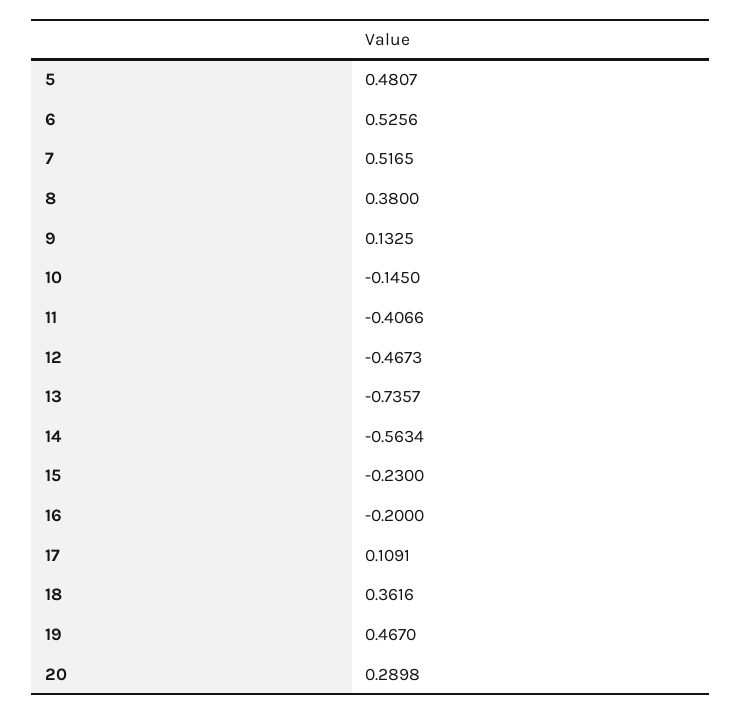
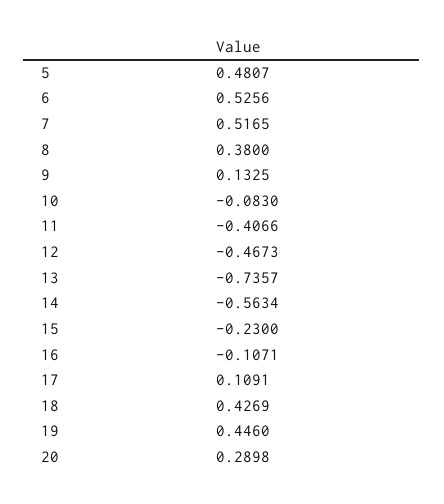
  {
    "5": 0.4807,
    "6": 0.5256,
    "7": 0.5165,
    "8": 0.38,
    "9": 0.1325,
-   "10": -0.145,
+   "10": -0.083,
    "11": -0.4066,
    "12": -0.4673,
    "13": -0.7357,
    "14": -0.5634,
    "15": -0.23,
-   "16": -0.2,
+   "16": -0.1071,
    "17": 0.1091,
-   "18": 0.3616,
+   "18": 0.4269,
-   "19": 0.467,
+   "19": 0.446,
    "20": 0.2898
  }

